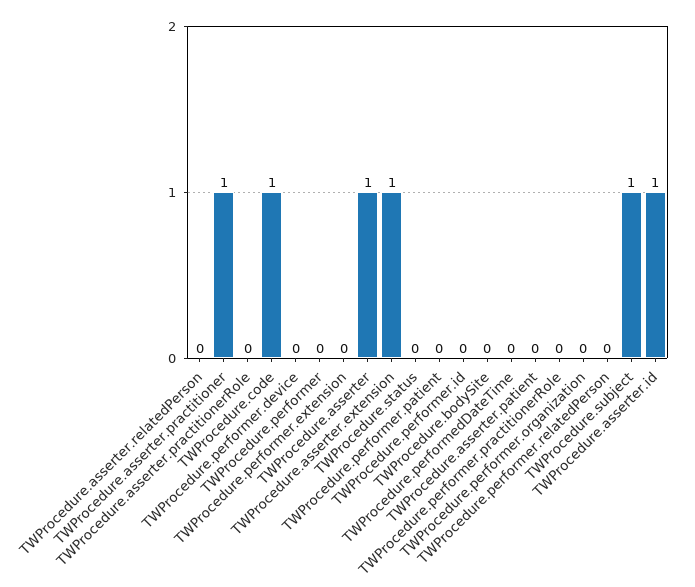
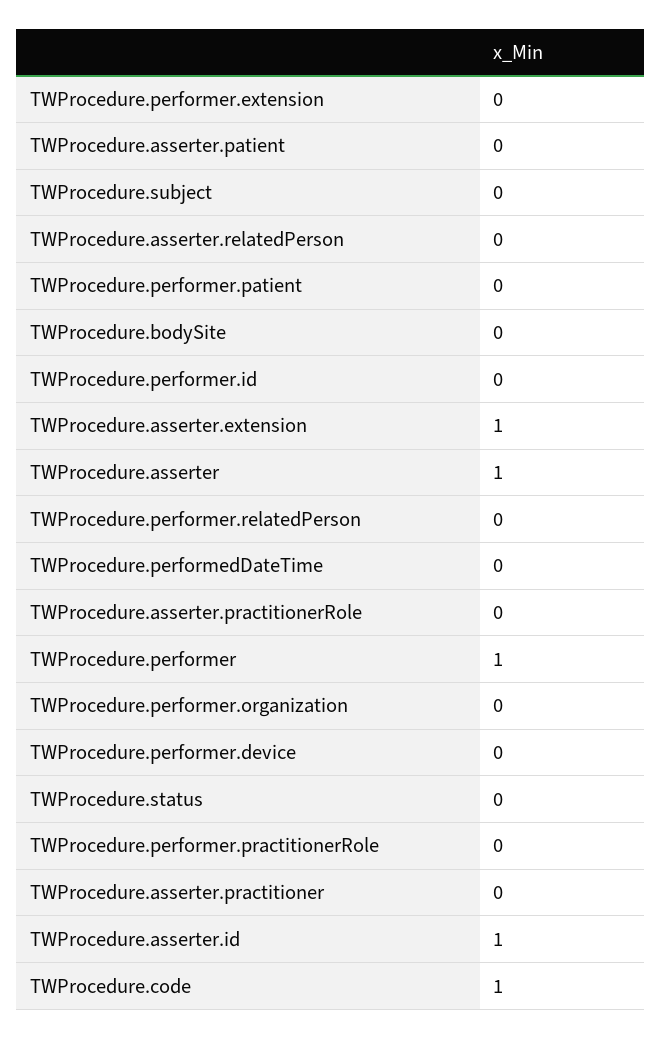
  {
    "TWProcedure.asserter.relatedPerson": 0,
-   "TWProcedure.asserter.practitioner": 1,
+   "TWProcedure.asserter.practitioner": 0,
    "TWProcedure.asserter.practitionerRole": 0,
    "TWProcedure.code": 1,
    "TWProcedure.performer.device": 0,
-   "TWProcedure.performer": 0,
+   "TWProcedure.performer": 1,
    "TWProcedure.performer.extension": 0,
    "TWProcedure.asserter": 1,
    "TWProcedure.asserter.extension": 1,
    "TWProcedure.status": 0,
    "TWProcedure.performer.patient": 0,
    "TWProcedure.performer.id": 0,
    "TWProcedure.bodySite": 0,
    "TWProcedure.performedDateTime": 0,
    "TWProcedure.asserter.patient": 0,
    "TWProcedure.performer.practitionerRole": 0,
    "TWProcedure.performer.organization": 0,
    "TWProcedure.performer.relatedPerson": 0,
-   "TWProcedure.subject": 1,
+   "TWProcedure.subject": 0,
    "TWProcedure.asserter.id": 1
  }

